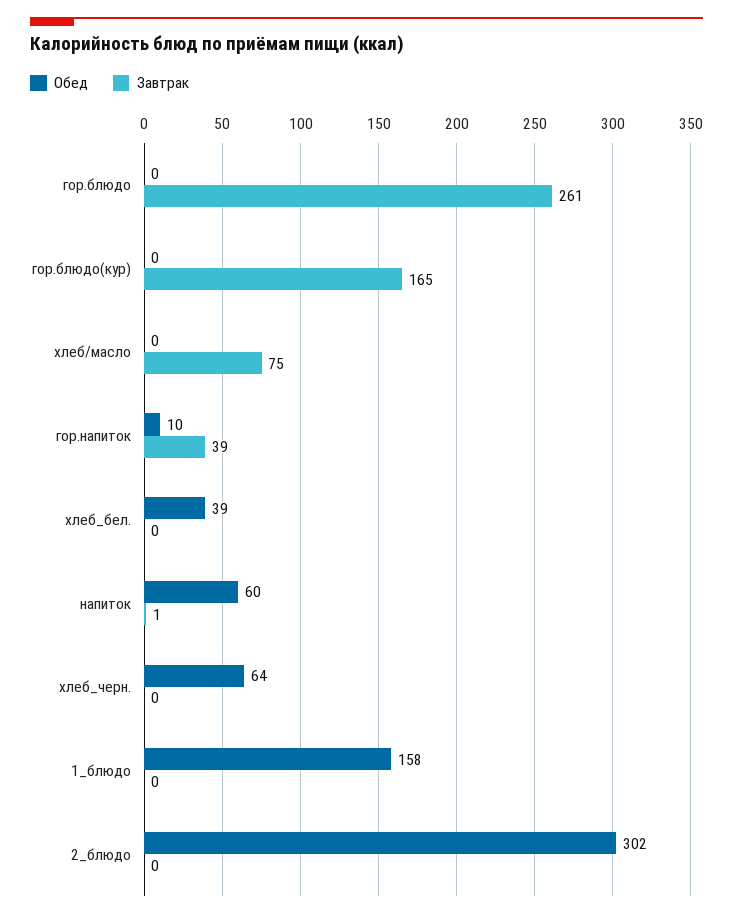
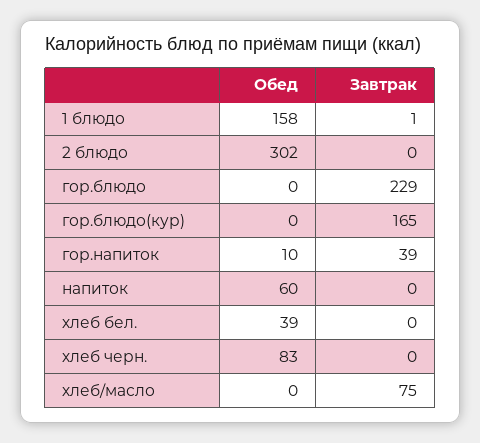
  {
    "Обед": {
      "гор.блюдо": 0,
      "гор.блюдо(кур)": 0,
      "хлеб/масло": 0,
      "гор.напиток": 10,
      "хлеб_бел.": 39,
      "напиток": 60,
-     "хлеб_черн.": 64,
+     "хлеб_черн.": 83,
      "1_блюдо": 158,
      "2_блюдо": 302
    },
    "Завтрак": {
-     "гор.блюдо": 261,
+     "гор.блюдо": 229,
      "гор.блюдо(кур)": 165,
      "хлеб/масло": 75,
      "гор.напиток": 39,
      "хлеб_бел.": 0,
-     "напиток": 1,
+     "напиток": 0,
      "хлеб_черн.": 0,
-     "1_блюдо": 0,
+     "1_блюдо": 1,
      "2_блюдо": 0
    }
  }

